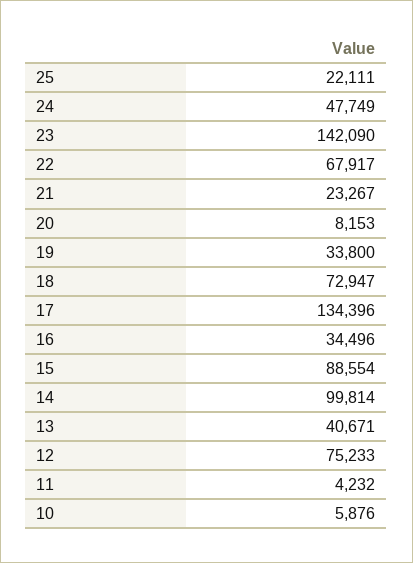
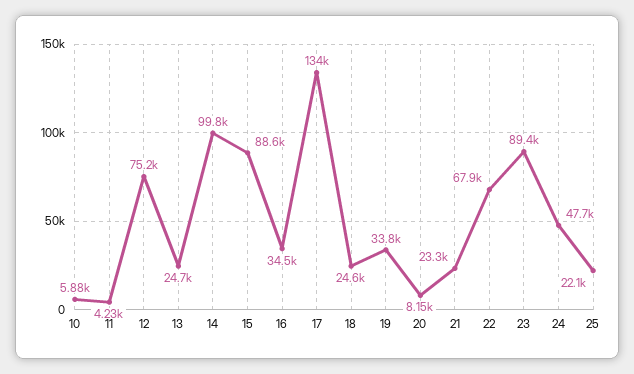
  {
    "25": 22111,
    "24": 47749,
-   "23": 142090,
+   "23": 89400,
    "22": 67917,
    "21": 23267,
    "20": 8153,
    "19": 33800,
-   "18": 72947,
+   "18": 24600,
    "17": 134396,
    "16": 34496,
    "15": 88554,
    "14": 99814,
-   "13": 40671,
+   "13": 24700,
    "12": 75233,
    "11": 4232,
    "10": 5876
  }

